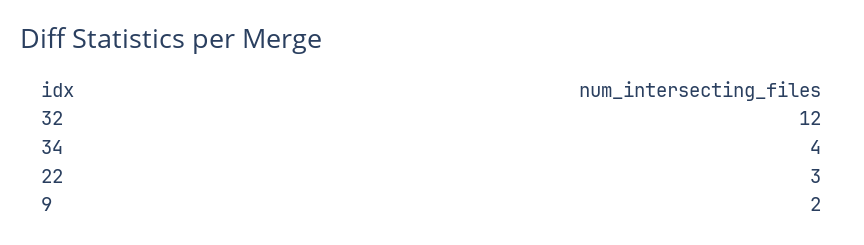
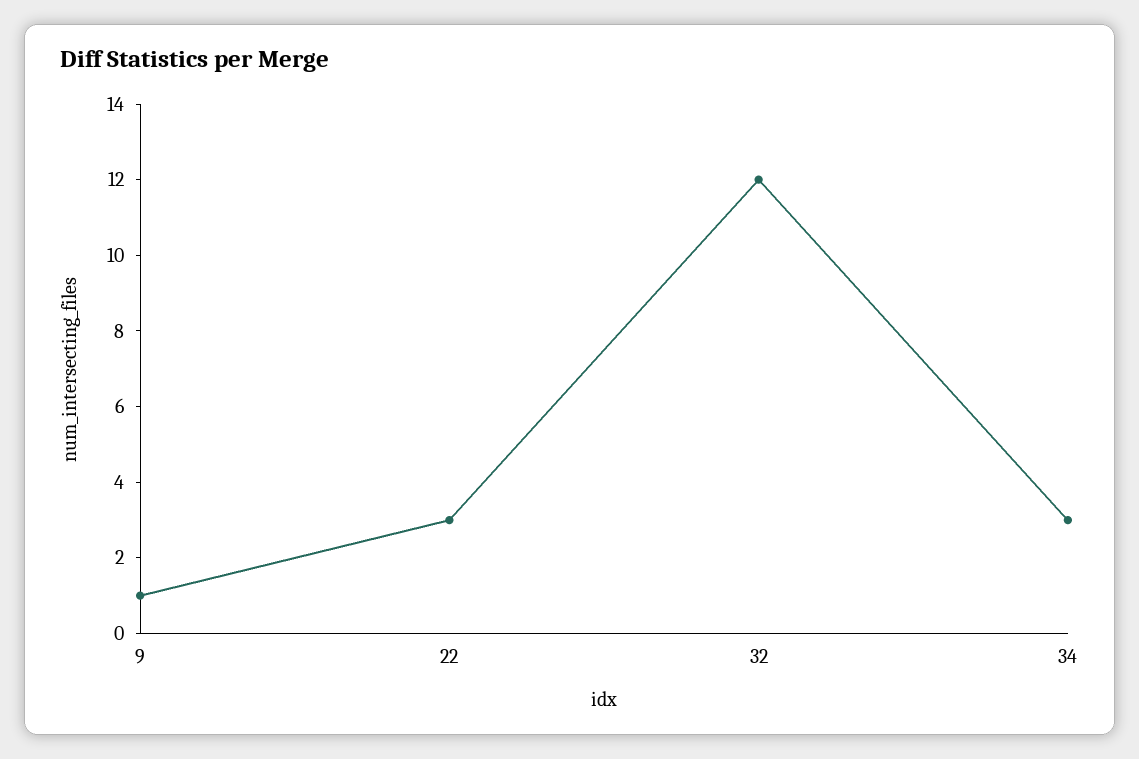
  {
    "32": 12,
-   "34": 4,
+   "34": 3,
    "22": 3,
-   "9": 2
+   "9": 1
  }

